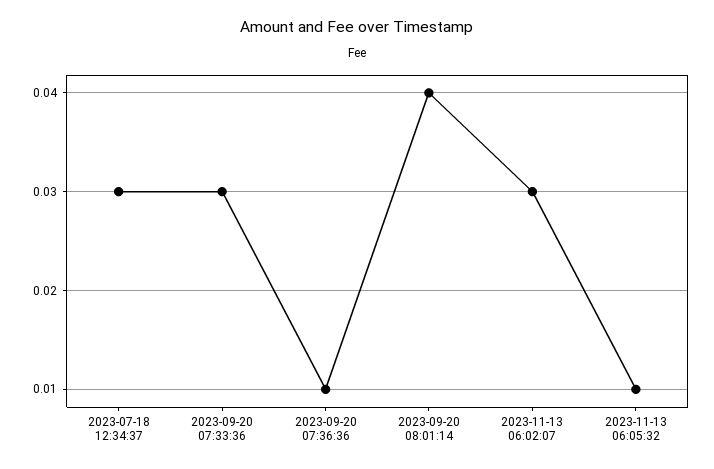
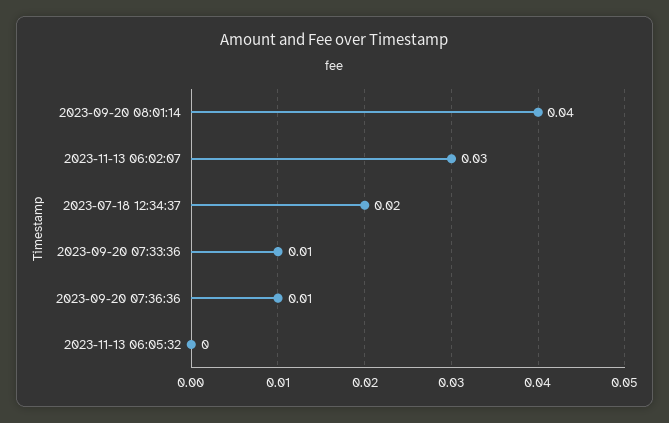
  {
-   "2023-07-18 12:34:37": 0.03,
+   "2023-07-18 12:34:37": 0.02,
-   "2023-09-20 07:33:36": 0.03,
+   "2023-09-20 07:33:36": 0.01,
    "2023-09-20 07:36:36": 0.01,
    "2023-09-20 08:01:14": 0.04,
    "2023-11-13 06:02:07": 0.03,
-   "2023-11-13 06:05:32": 0.01
+   "2023-11-13 06:05:32": 0
  }

